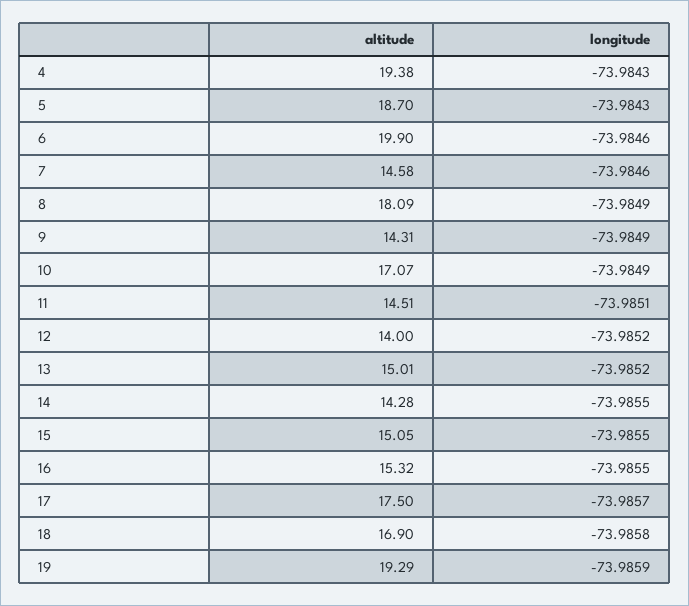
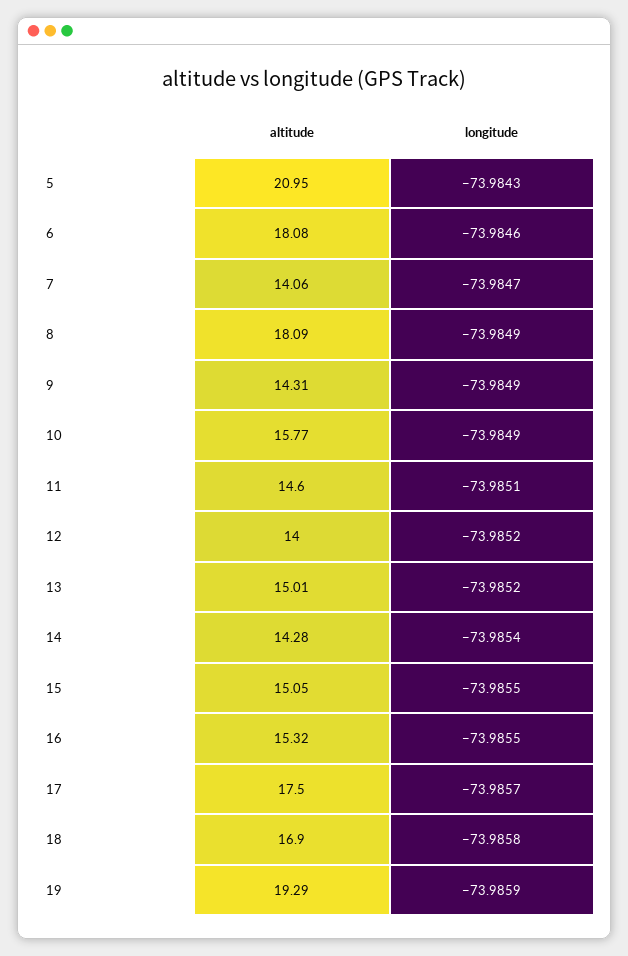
  {
    "altitude": {
-     "4": 19.38,
-     "5": 18.7,
+     "5": 20.95,
-     "6": 19.9,
+     "6": 18.08,
-     "7": 14.58,
+     "7": 14.06,
      "8": 18.09,
      "9": 14.31,
-     "10": 17.07,
+     "10": 15.77,
-     "11": 14.51,
+     "11": 14.6,
      "12": 14,
      "13": 15.01,
      "14": 14.28,
      "15": 15.05,
      "16": 15.32,
      "17": 17.5,
      "18": 16.9,
      "19": 19.29
    },
    "longitude": {
-     "4": -73.9843,
      "5": -73.9843,
      "6": -73.9846,
-     "7": -73.9846,
+     "7": -73.9847,
      "8": -73.9849,
      "9": -73.9849,
      "10": -73.9849,
      "11": -73.9851,
      "12": -73.9852,
      "13": -73.9852,
-     "14": -73.9855,
+     "14": -73.9854,
      "15": -73.9855,
      "16": -73.9855,
      "17": -73.9857,
      "18": -73.9858,
      "19": -73.9859
    }
  }

